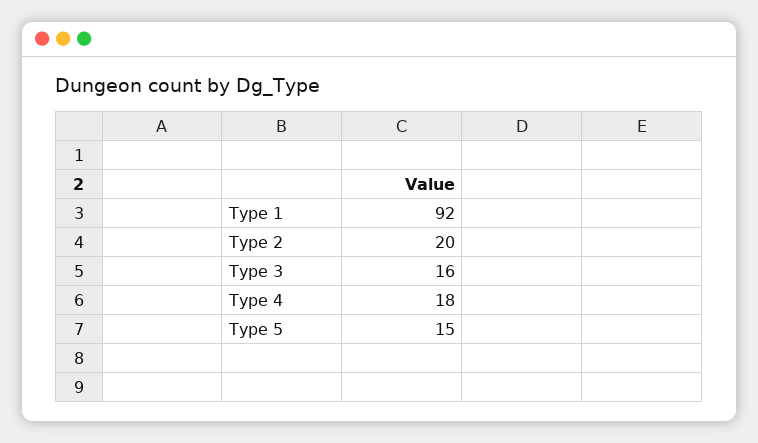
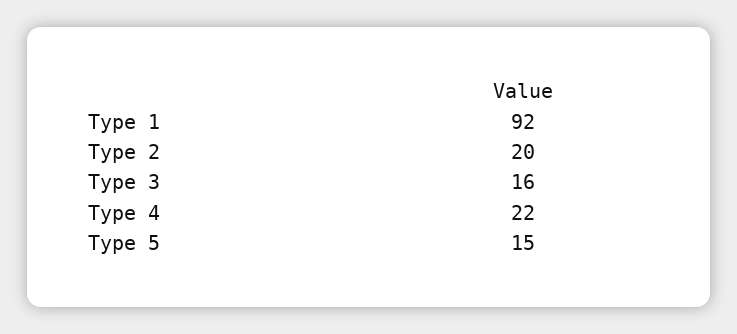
  {
    "Type 1": 92,
    "Type 2": 20,
    "Type 3": 16,
-   "Type 4": 18,
+   "Type 4": 22,
    "Type 5": 15
  }

